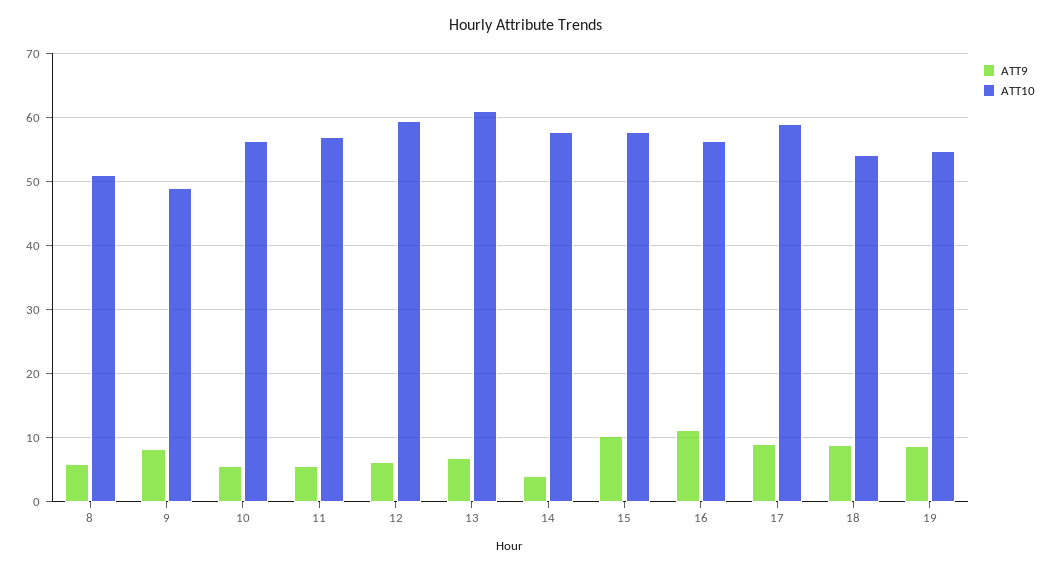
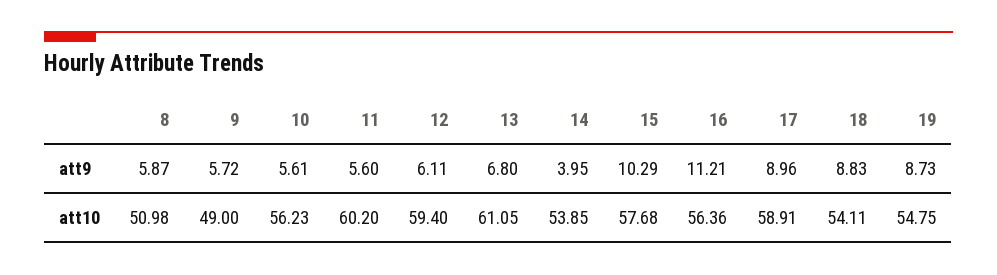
  {
    "ATT9": {
      "8": 5.87,
-     "9": 8,
+     "9": 5.72,
      "10": 5.61,
      "11": 5.6,
      "12": 6.11,
      "13": 6.8,
      "14": 3.95,
      "15": 10.29,
      "16": 11.21,
      "17": 8.96,
      "18": 8.83,
      "19": 8.73
    },
    "ATT10": {
      "8": 50.98,
      "9": 49,
      "10": 56.23,
-     "11": 57,
+     "11": 60.2,
      "12": 59.4,
      "13": 61.05,
-     "14": 58,
+     "14": 53.85,
      "15": 57.68,
      "16": 56.36,
      "17": 58.91,
      "18": 54.11,
      "19": 54.75
    }
  }

